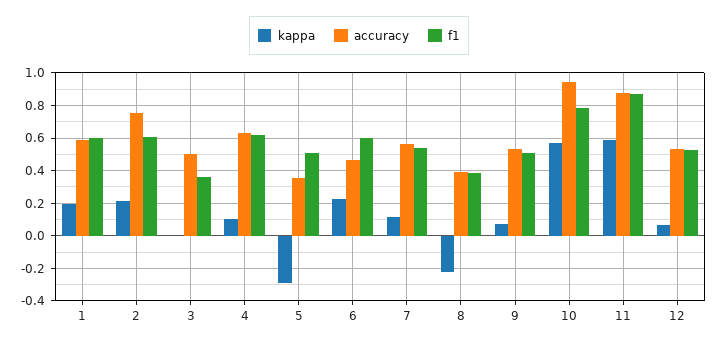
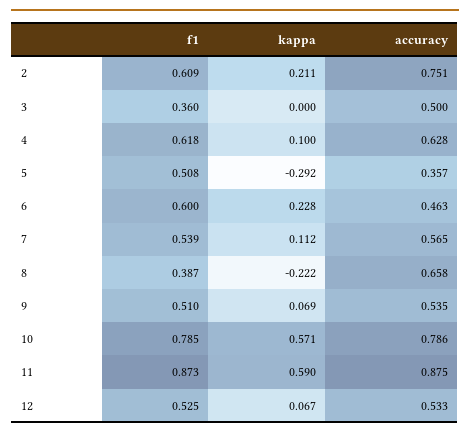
  {
    "kappa": {
-     "1": 0.2,
      "2": 0.211,
      "3": 0,
      "4": 0.1,
      "5": -0.292,
      "6": 0.228,
      "7": 0.112,
      "8": -0.222,
      "9": 0.069,
      "10": 0.571,
      "11": 0.59,
      "12": 0.067
    },
    "accuracy": {
-     "1": 0.6,
      "2": 0.751,
      "3": 0.5,
      "4": 0.628,
      "5": 0.357,
      "6": 0.463,
      "7": 0.565,
-     "8": 0.4,
+     "8": 0.658,
      "9": 0.535,
-     "10": 0.95,
+     "10": 0.786,
      "11": 0.875,
      "12": 0.533
    },
    "f1": {
-     "1": 0.6,
      "2": 0.609,
      "3": 0.36,
      "4": 0.618,
      "5": 0.508,
      "6": 0.6,
      "7": 0.539,
      "8": 0.387,
      "9": 0.51,
      "10": 0.785,
      "11": 0.873,
      "12": 0.525
    }
  }

